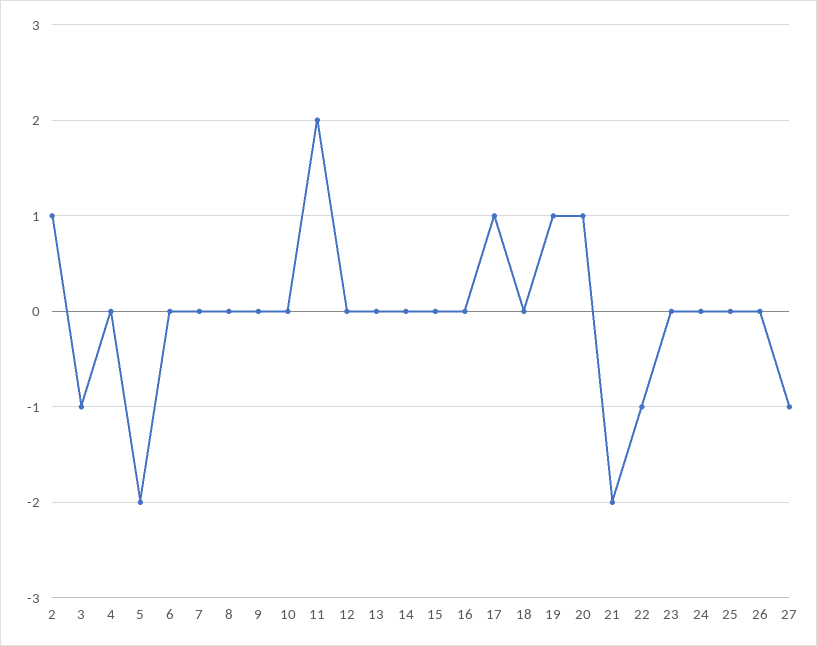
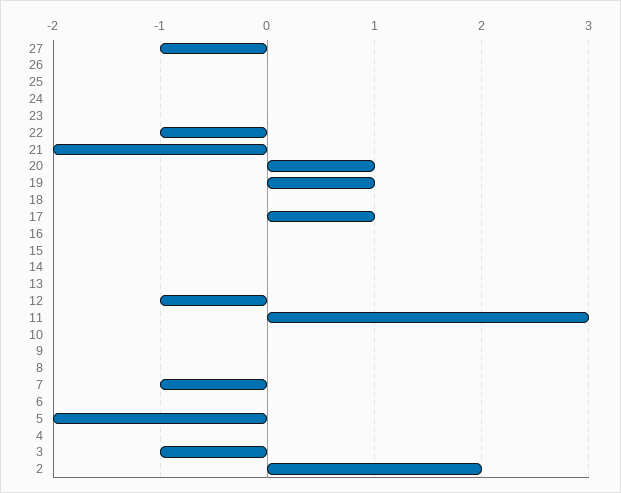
  {
-   "2": 1,
+   "2": 2,
    "3": -1,
    "4": 0,
    "5": -2,
    "6": 0,
-   "7": 0,
+   "7": -1,
    "8": 0,
    "9": 0,
    "10": 0,
-   "11": 2,
+   "11": 3,
-   "12": 0,
+   "12": -1,
    "13": 0,
    "14": 0,
    "15": 0,
    "16": 0,
    "17": 1,
    "18": 0,
    "19": 1,
    "20": 1,
    "21": -2,
    "22": -1,
    "23": 0,
    "24": 0,
    "25": 0,
    "26": 0,
    "27": -1
  }

